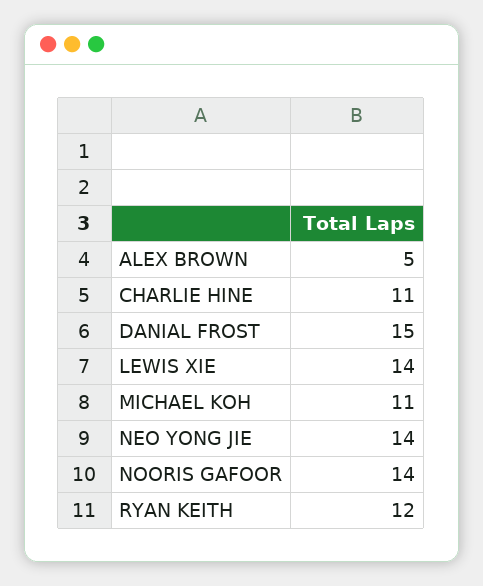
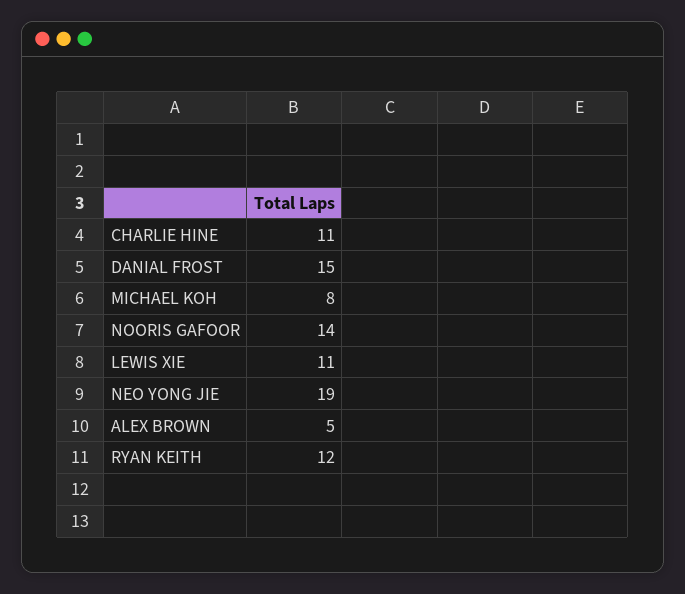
  {
    "ALEX BROWN": 5,
    "CHARLIE HINE": 11,
    "DANIAL FROST": 15,
-   "LEWIS XIE": 14,
+   "LEWIS XIE": 11,
-   "MICHAEL KOH": 11,
+   "MICHAEL KOH": 8,
-   "NEO YONG JIE": 14,
+   "NEO YONG JIE": 19,
    "NOORIS GAFOOR": 14,
    "RYAN KEITH": 12
  }

